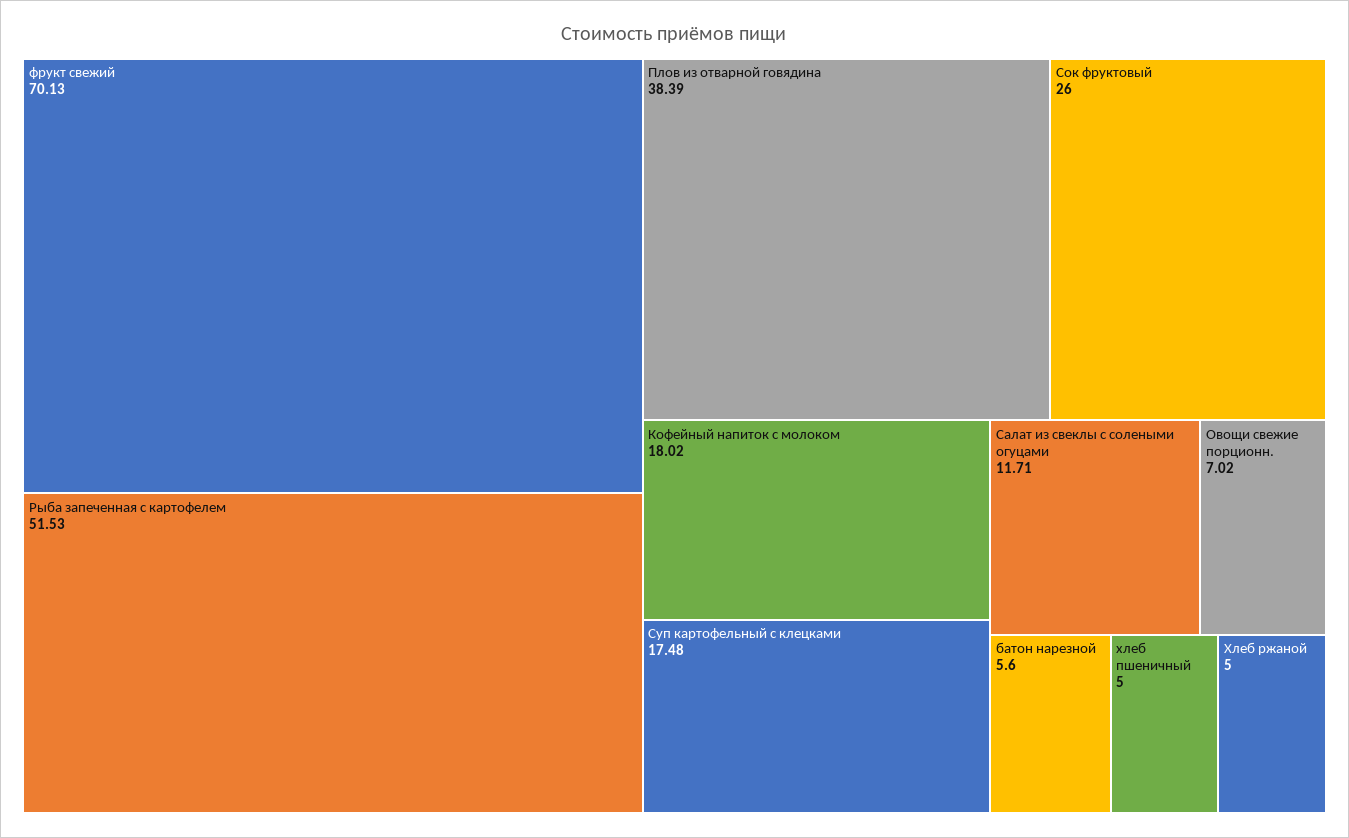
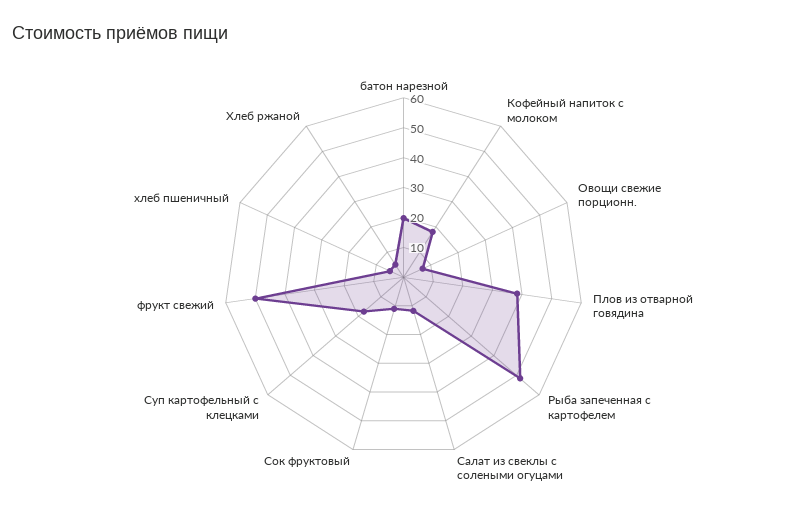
  {
-   "фрукт свежий": 70.13,
+   "фрукт свежий": 50,
    "Рыба запеченная с картофелем": 51.53,
    "Плов из отварной говядина": 38.39,
-   "Сок фруктовый": 26,
+   "Сок фруктовый": 10,
    "Кофейный напиток с молоком": 18.02,
    "Суп картофельный с клецками": 17.48,
    "Салат из свеклы с солеными огуцами": 11.71,
    "Овощи свежие порционн.": 7.02,
-   "батон нарезной": 5.6,
+   "батон нарезной": 20,
    "хлеб пшеничный": 5,
    "Хлеб ржаной": 5
  }

